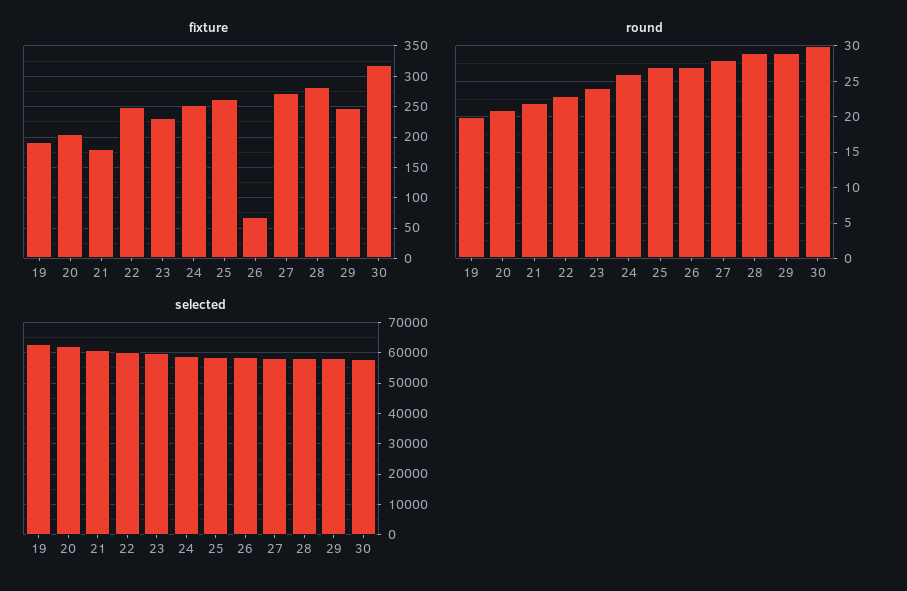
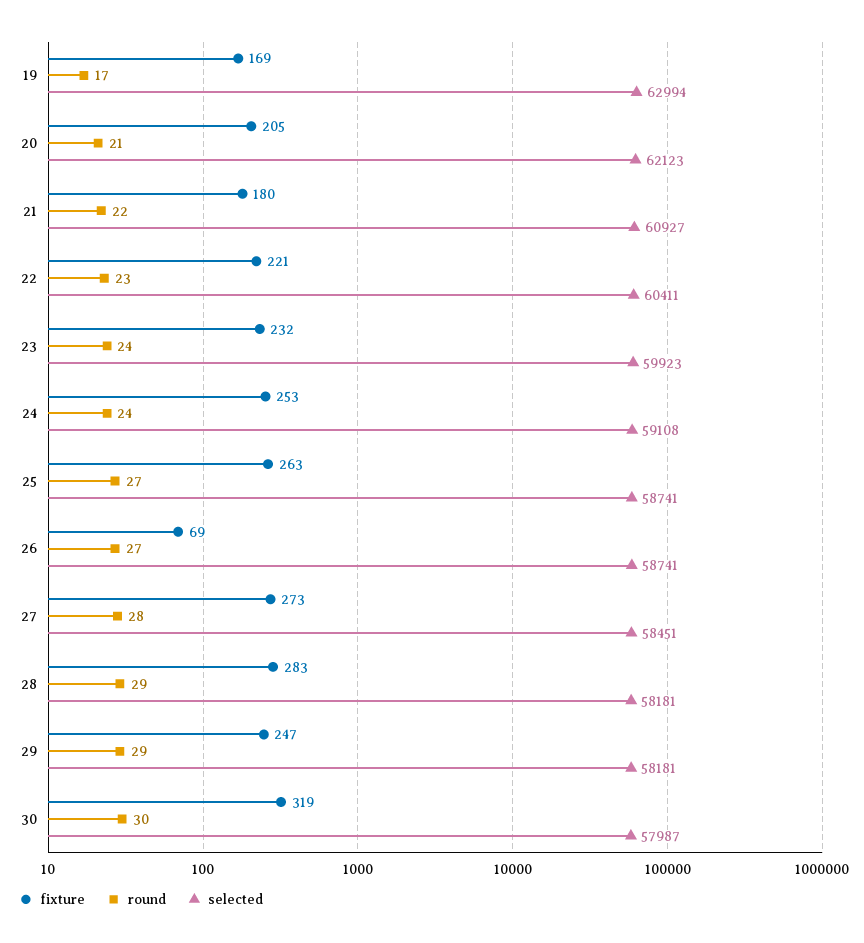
  {
    "fixture": {
-     "19": 190,
+     "19": 169,
      "20": 205,
      "21": 180,
-     "22": 250,
+     "22": 221,
      "23": 232,
      "24": 253,
      "25": 263,
      "26": 69,
      "27": 273,
      "28": 283,
      "29": 247,
      "30": 319
    },
    "round": {
-     "19": 20,
+     "19": 17,
      "20": 21,
      "21": 22,
      "22": 23,
      "23": 24,
-     "24": 26,
+     "24": 24,
      "25": 27,
      "26": 27,
      "27": 28,
      "28": 29,
      "29": 29,
      "30": 30
    },
    "selected": {
      "19": 62994,
      "20": 62123,
      "21": 60927,
      "22": 60411,
      "23": 59923,
      "24": 59108,
      "25": 58741,
      "26": 58741,
      "27": 58451,
      "28": 58181,
      "29": 58181,
      "30": 57987
    }
  }

